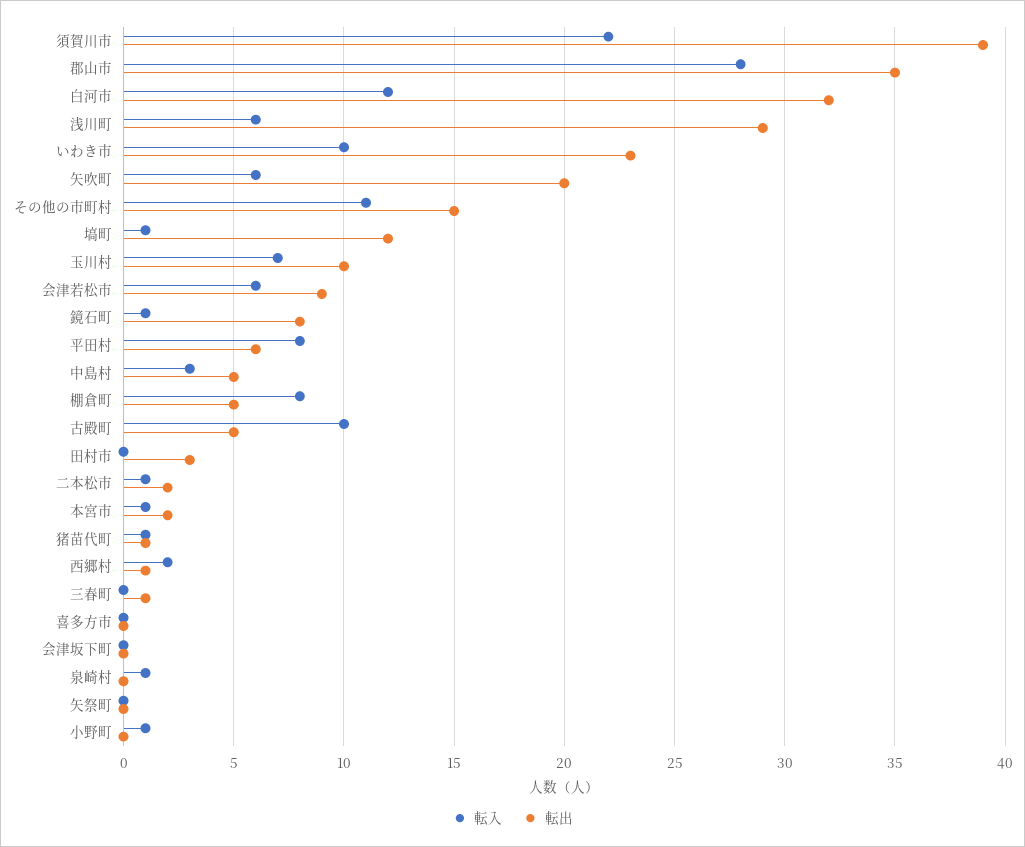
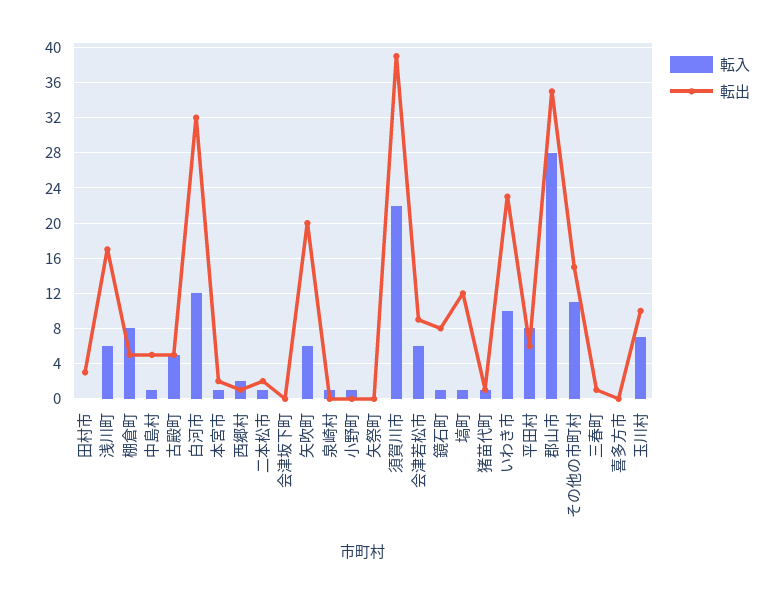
  {
    "転入": {
      "須賀川市": 22,
      "郡山市": 28,
      "白河市": 12,
      "浅川町": 6,
      "いわき市": 10,
      "矢吹町": 6,
      "その他の市町村": 11,
      "塙町": 1,
      "玉川村": 7,
      "会津若松市": 6,
      "鏡石町": 1,
      "平田村": 8,
-     "中島村": 3,
+     "中島村": 1,
      "棚倉町": 8,
-     "古殿町": 10,
+     "古殿町": 5,
      "田村市": 0,
      "二本松市": 1,
      "本宮市": 1,
      "猪苗代町": 1,
      "西郷村": 2,
      "三春町": 0,
      "喜多方市": 0,
      "会津坂下町": 0,
      "泉崎村": 1,
      "矢祭町": 0,
      "小野町": 1
    },
    "転出": {
      "須賀川市": 39,
      "郡山市": 35,
      "白河市": 32,
-     "浅川町": 29,
+     "浅川町": 17,
      "いわき市": 23,
      "矢吹町": 20,
      "その他の市町村": 15,
      "塙町": 12,
      "玉川村": 10,
      "会津若松市": 9,
      "鏡石町": 8,
      "平田村": 6,
      "中島村": 5,
      "棚倉町": 5,
      "古殿町": 5,
      "田村市": 3,
      "二本松市": 2,
      "本宮市": 2,
      "猪苗代町": 1,
      "西郷村": 1,
      "三春町": 1,
      "喜多方市": 0,
      "会津坂下町": 0,
      "泉崎村": 0,
      "矢祭町": 0,
      "小野町": 0
    }
  }

